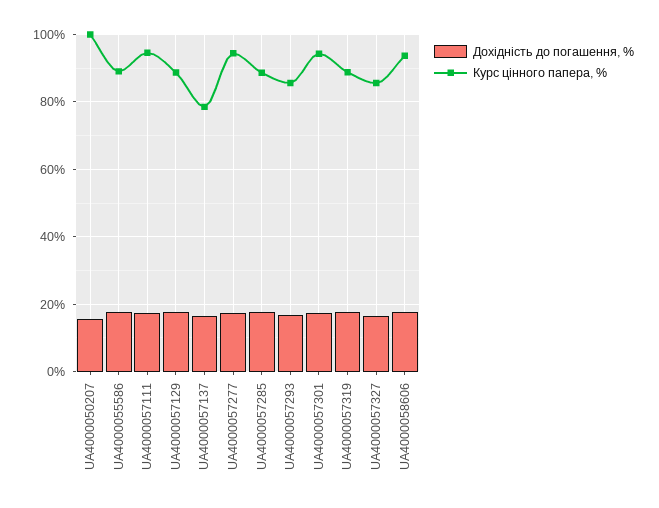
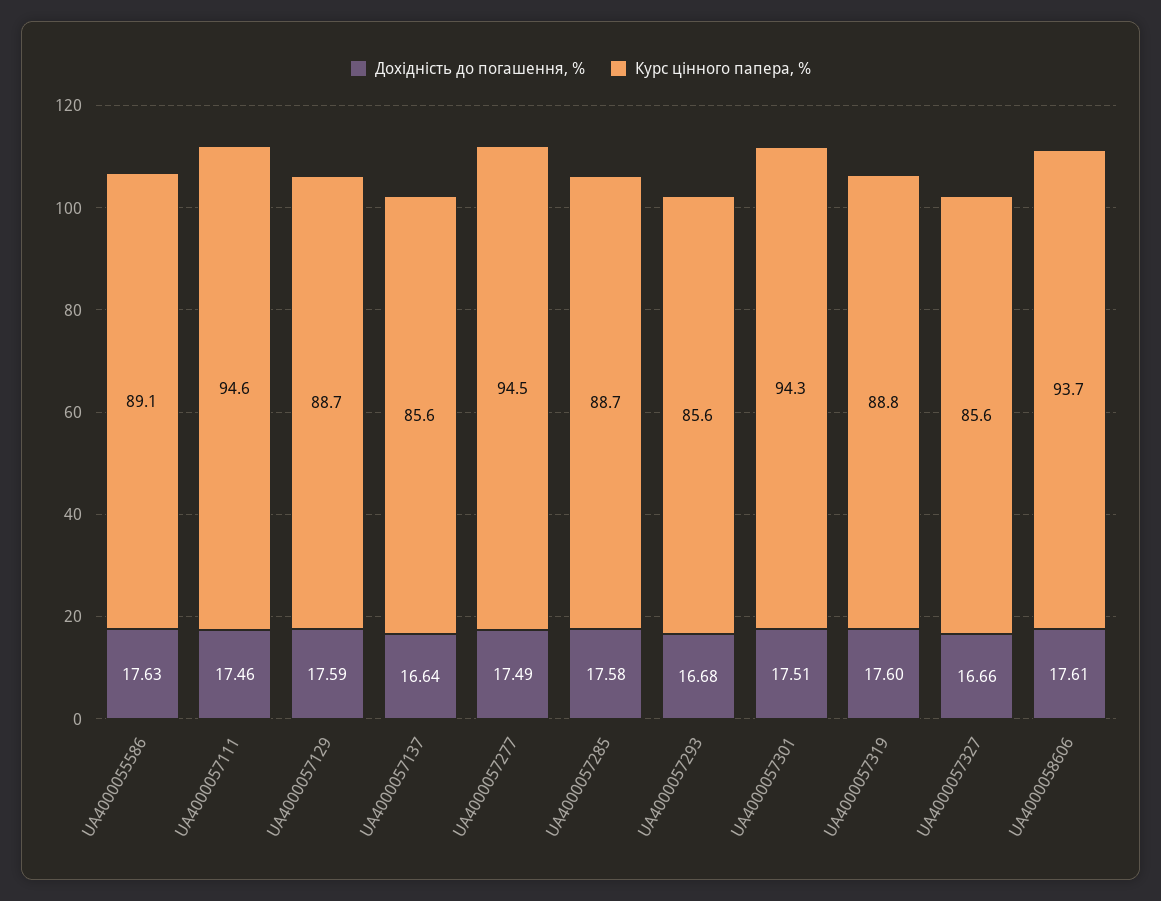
  {
    "Дохідність до погашення, %": {
-     "UA4000050207": 16,
      "UA4000055586": 17.63,
      "UA4000057111": 17.46,
      "UA4000057129": 17.59,
      "UA4000057137": 16.64,
      "UA4000057277": 17.49,
      "UA4000057285": 17.58,
      "UA4000057293": 16.68,
      "UA4000057301": 17.51,
      "UA4000057319": 17.6,
      "UA4000057327": 16.66,
      "UA4000058606": 17.61
    },
    "Курс цінного папера, %": {
-     "UA4000050207": 100,
      "UA4000055586": 89.1,
      "UA4000057111": 94.6,
      "UA4000057129": 88.7,
-     "UA4000057137": 78,
+     "UA4000057137": 85.6,
      "UA4000057277": 94.5,
      "UA4000057285": 88.7,
      "UA4000057293": 85.6,
      "UA4000057301": 94.3,
      "UA4000057319": 88.8,
      "UA4000057327": 85.6,
      "UA4000058606": 93.7
    }
  }

